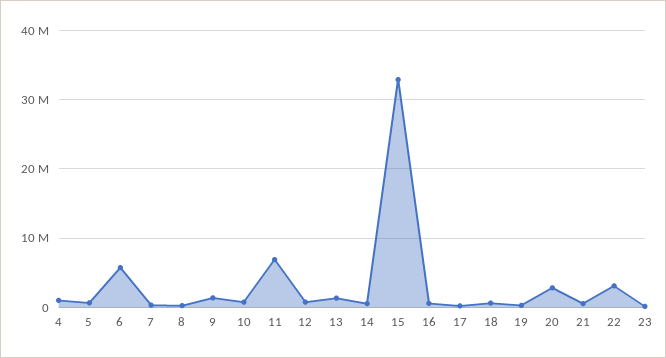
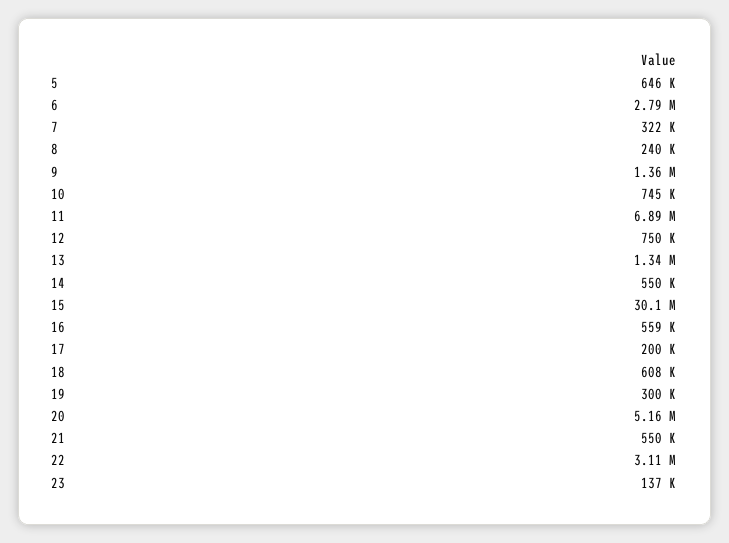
  {
-   "4": 1000000,
    "5": 646000,
-   "6": 6000000,
+   "6": 2790000,
    "7": 322000,
    "8": 240000,
    "9": 1360000,
    "10": 745000,
    "11": 6890000,
    "12": 750000,
    "13": 1340000,
    "14": 550000,
-   "15": 33000000,
+   "15": 30100000,
    "16": 559000,
    "17": 200000,
    "18": 608000,
    "19": 300000,
-   "20": 3000000,
+   "20": 5160000,
    "21": 550000,
    "22": 3110000,
    "23": 137000
  }

